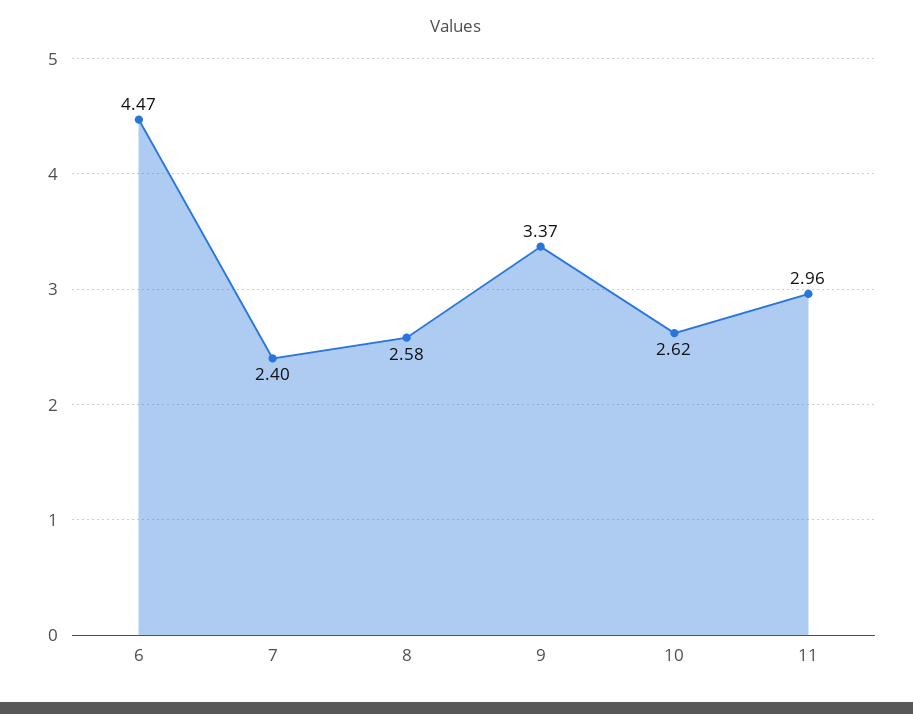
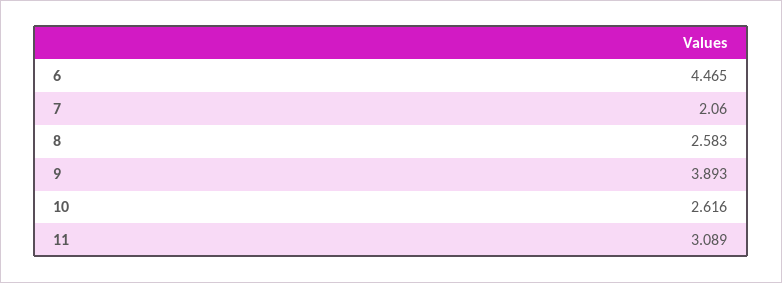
  {
    "6": 4.465,
-   "7": 2.4,
+   "7": 2.06,
    "8": 2.583,
-   "9": 3.37,
+   "9": 3.893,
    "10": 2.616,
-   "11": 2.96
+   "11": 3.089
  }

